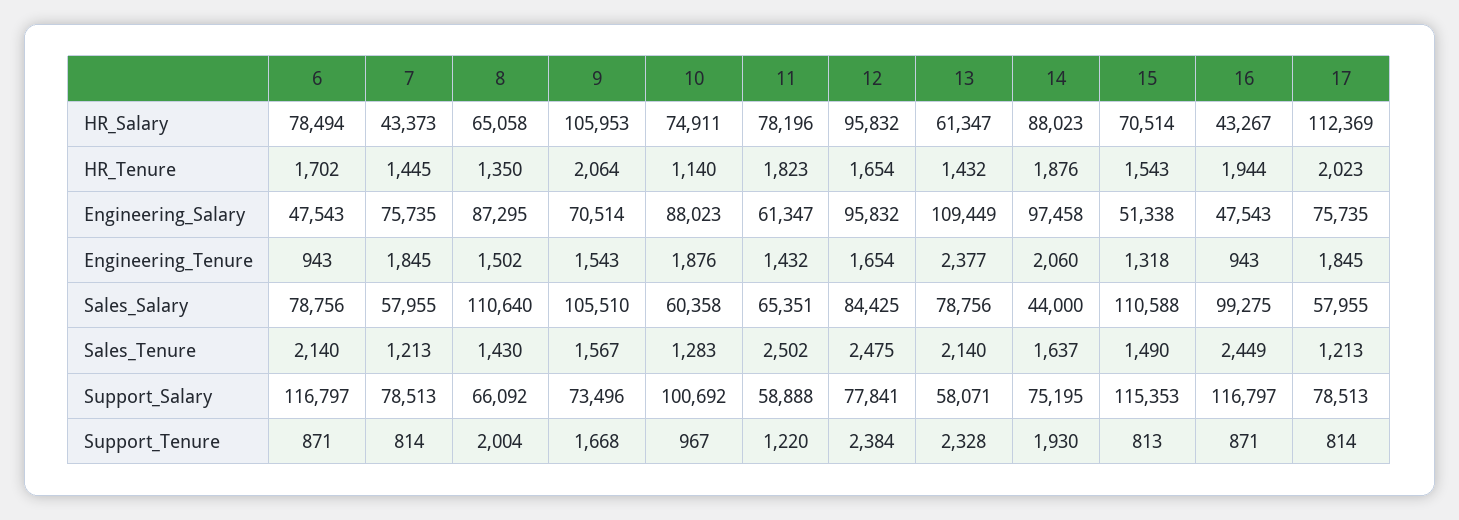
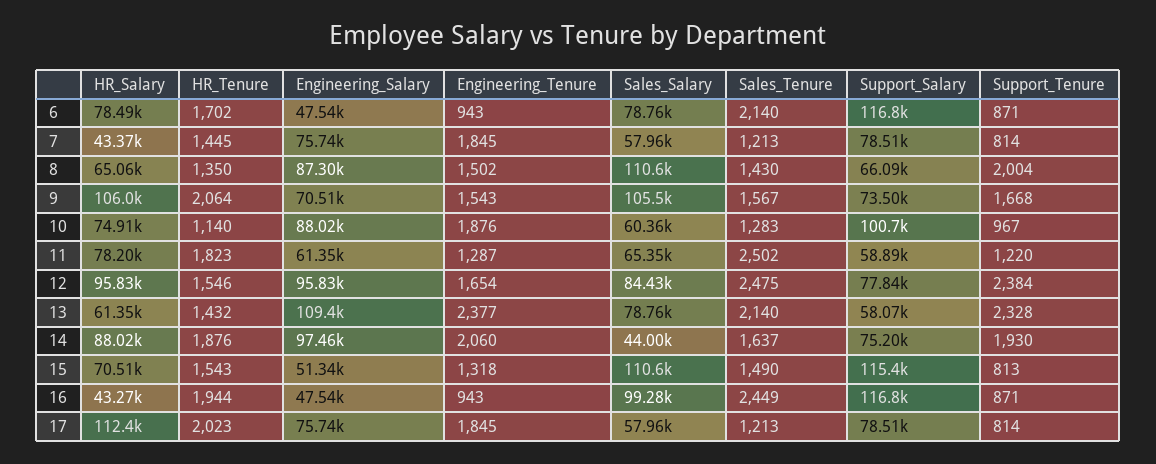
  {
    "6": {
      "HR_Salary": 78494,
      "HR_Tenure": 1702,
      "Engineering_Salary": 47543,
      "Engineering_Tenure": 943,
      "Sales_Salary": 78756,
      "Sales_Tenure": 2140,
      "Support_Salary": 116797,
      "Support_Tenure": 871
    },
    "7": {
      "HR_Salary": 43373,
      "HR_Tenure": 1445,
      "Engineering_Salary": 75735,
      "Engineering_Tenure": 1845,
      "Sales_Salary": 57955,
      "Sales_Tenure": 1213,
      "Support_Salary": 78513,
      "Support_Tenure": 814
    },
    "8": {
      "HR_Salary": 65058,
      "HR_Tenure": 1350,
      "Engineering_Salary": 87295,
      "Engineering_Tenure": 1502,
      "Sales_Salary": 110640,
      "Sales_Tenure": 1430,
      "Support_Salary": 66092,
      "Support_Tenure": 2004
    },
    "9": {
      "HR_Salary": 105953,
      "HR_Tenure": 2064,
      "Engineering_Salary": 70514,
      "Engineering_Tenure": 1543,
      "Sales_Salary": 105510,
      "Sales_Tenure": 1567,
      "Support_Salary": 73496,
      "Support_Tenure": 1668
    },
    "10": {
      "HR_Salary": 74911,
      "HR_Tenure": 1140,
      "Engineering_Salary": 88023,
      "Engineering_Tenure": 1876,
      "Sales_Salary": 60358,
      "Sales_Tenure": 1283,
      "Support_Salary": 100692,
      "Support_Tenure": 967
    },
    "11": {
      "HR_Salary": 78196,
      "HR_Tenure": 1823,
      "Engineering_Salary": 61347,
-     "Engineering_Tenure": 1432,
+     "Engineering_Tenure": 1287,
      "Sales_Salary": 65351,
      "Sales_Tenure": 2502,
      "Support_Salary": 58888,
      "Support_Tenure": 1220
    },
    "12": {
      "HR_Salary": 95832,
-     "HR_Tenure": 1654,
+     "HR_Tenure": 1546,
      "Engineering_Salary": 95832,
      "Engineering_Tenure": 1654,
      "Sales_Salary": 84425,
      "Sales_Tenure": 2475,
      "Support_Salary": 77841,
      "Support_Tenure": 2384
    },
    "13": {
      "HR_Salary": 61347,
      "HR_Tenure": 1432,
      "Engineering_Salary": 109449,
      "Engineering_Tenure": 2377,
      "Sales_Salary": 78756,
      "Sales_Tenure": 2140,
      "Support_Salary": 58071,
      "Support_Tenure": 2328
    },
    "14": {
      "HR_Salary": 88023,
      "HR_Tenure": 1876,
      "Engineering_Salary": 97458,
      "Engineering_Tenure": 2060,
      "Sales_Salary": 44000,
      "Sales_Tenure": 1637,
      "Support_Salary": 75195,
      "Support_Tenure": 1930
    },
    "15": {
      "HR_Salary": 70514,
      "HR_Tenure": 1543,
      "Engineering_Salary": 51338,
      "Engineering_Tenure": 1318,
      "Sales_Salary": 110588,
      "Sales_Tenure": 1490,
      "Support_Salary": 115353,
      "Support_Tenure": 813
    },
    "16": {
      "HR_Salary": 43267,
      "HR_Tenure": 1944,
      "Engineering_Salary": 47543,
      "Engineering_Tenure": 943,
      "Sales_Salary": 99275,
      "Sales_Tenure": 2449,
      "Support_Salary": 116797,
      "Support_Tenure": 871
    },
    "17": {
      "HR_Salary": 112369,
      "HR_Tenure": 2023,
      "Engineering_Salary": 75735,
      "Engineering_Tenure": 1845,
      "Sales_Salary": 57955,
      "Sales_Tenure": 1213,
      "Support_Salary": 78513,
      "Support_Tenure": 814
    }
  }

